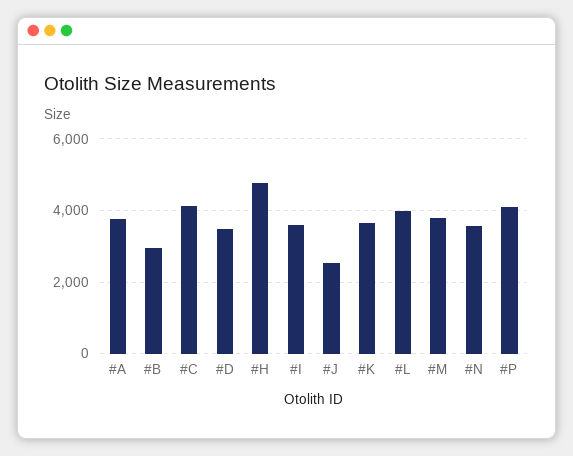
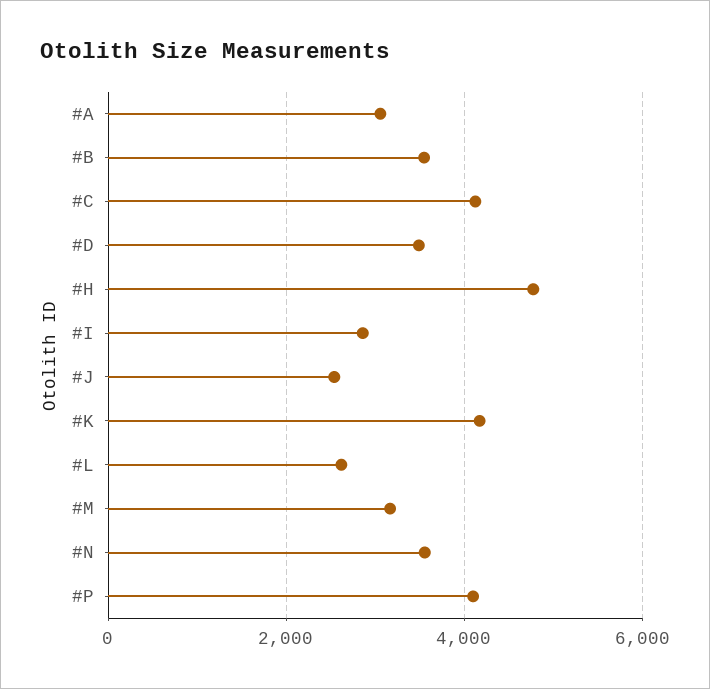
  {
-   "#A": 3800,
+   "#A": 3000,
-   "#B": 3000,
+   "#B": 3600,
    "#C": 4200,
    "#D": 3400,
    "#H": 4800,
-   "#I": 3600,
+   "#I": 2800,
    "#J": 2600,
-   "#K": 3600,
+   "#K": 4200,
-   "#L": 4000,
+   "#L": 2600,
-   "#M": 3800,
+   "#M": 3200,
    "#N": 3600,
    "#P": 4000
  }

